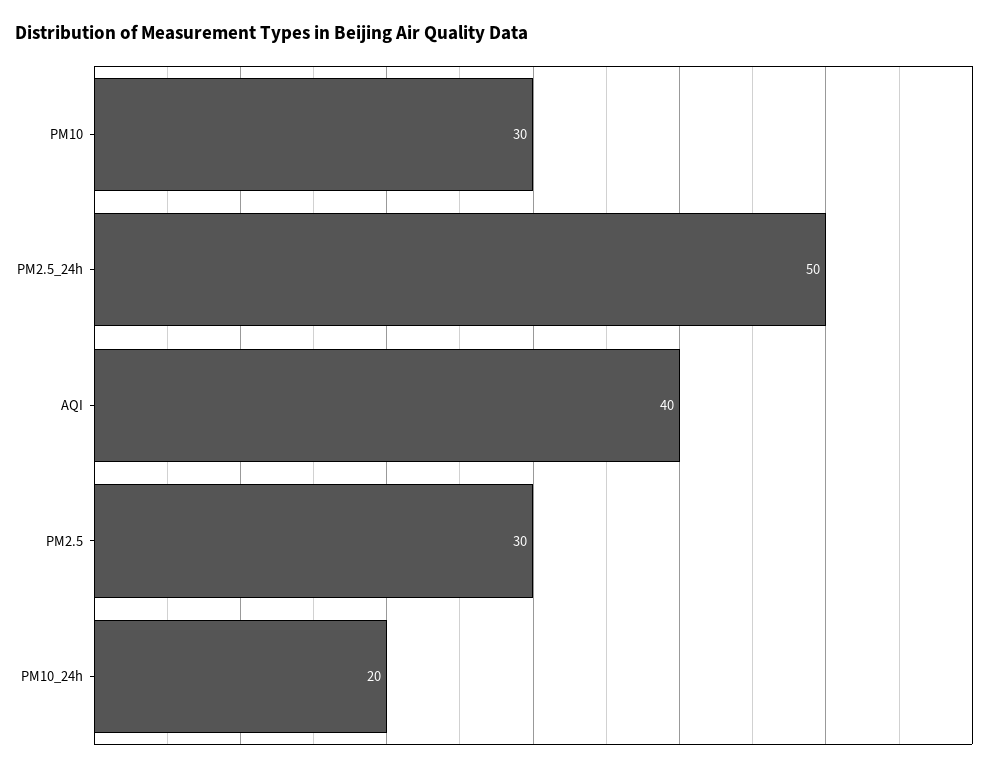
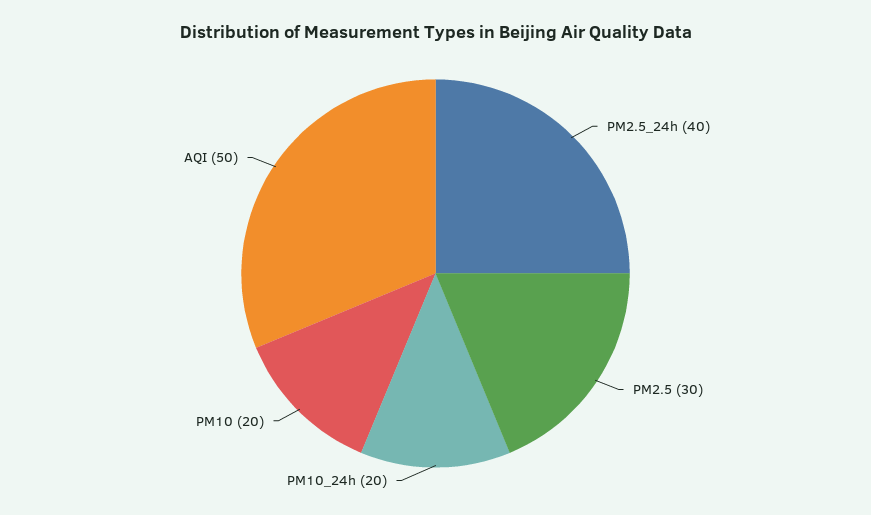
  {
-   "PM10": 30,
+   "PM10": 20,
-   "PM2.5_24h": 50,
+   "PM2.5_24h": 40,
-   "AQI": 40,
+   "AQI": 50,
    "PM2.5": 30,
    "PM10_24h": 20
  }

